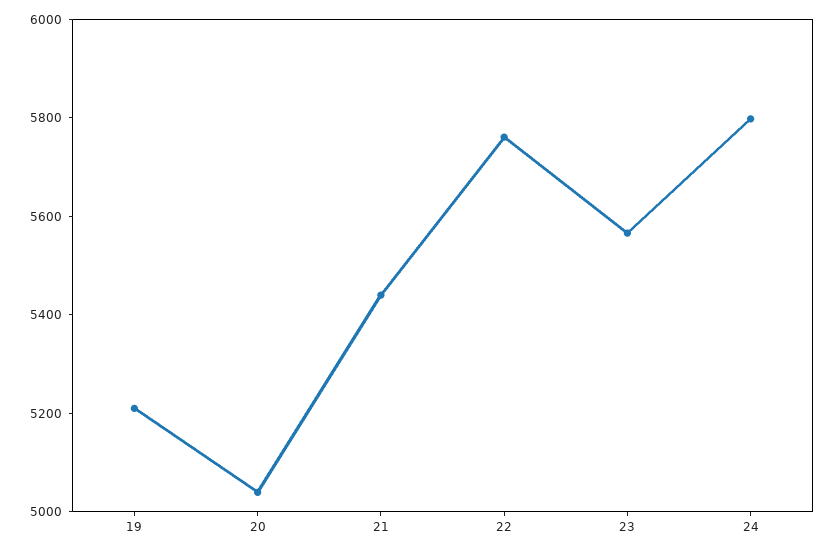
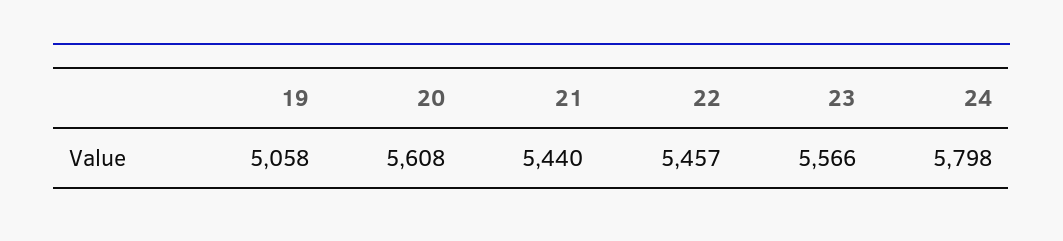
  {
-   "19": 5200,
+   "19": 5058,
-   "20": 5050,
+   "20": 5608,
    "21": 5440,
-   "22": 5750,
+   "22": 5457,
    "23": 5566,
    "24": 5798
  }

